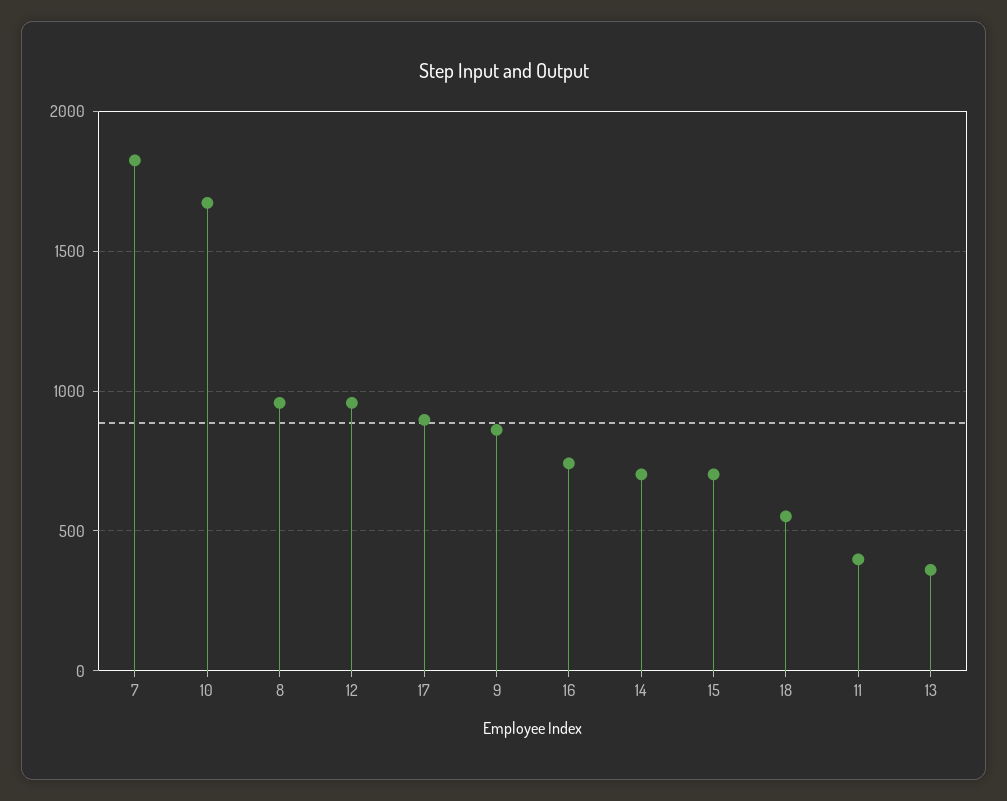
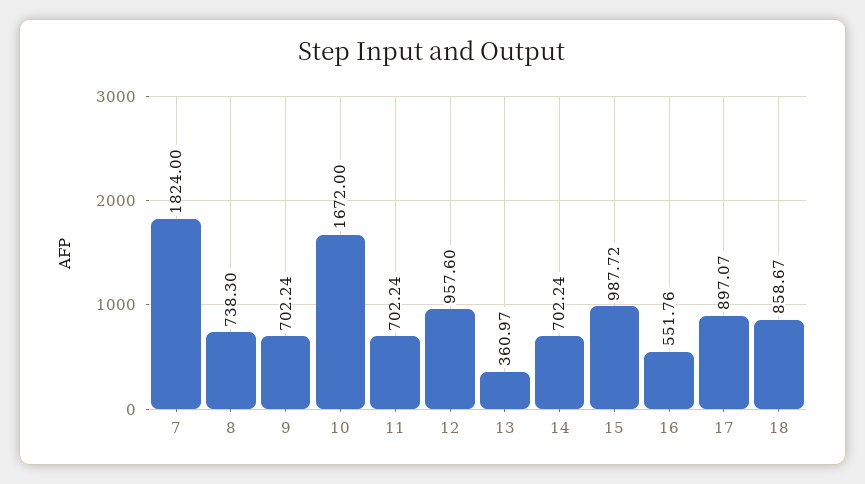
  {
    "7": 1824,
    "10": 1672,
-   "8": 950,
+   "8": 738.3,
    "12": 957.6,
    "17": 897.07,
-   "9": 850,
+   "9": 702.24,
-   "16": 750,
+   "16": 551.76,
    "14": 702.24,
-   "15": 700,
+   "15": 987.72,
-   "18": 550,
+   "18": 858.67,
-   "11": 400,
+   "11": 702.24,
    "13": 360.97
  }

